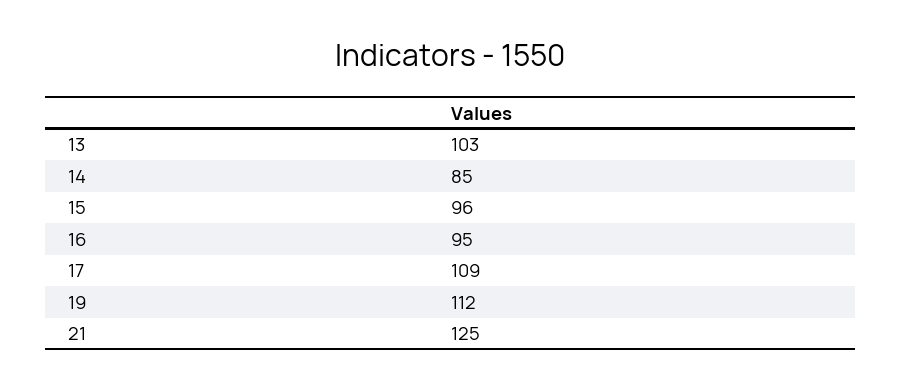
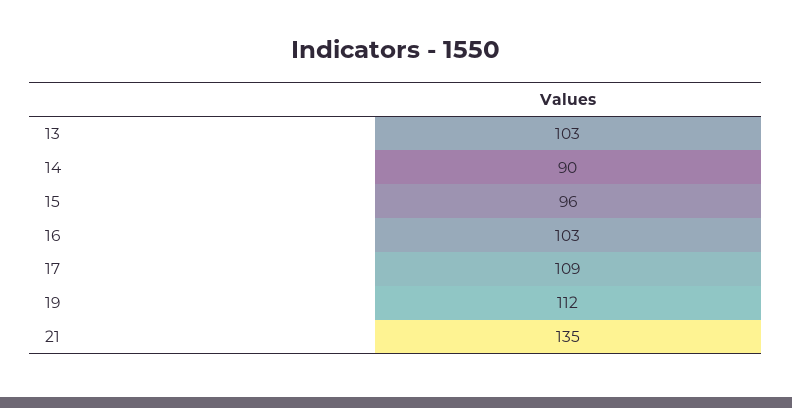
  {
    "13": 103,
-   "14": 85,
+   "14": 90,
    "15": 96,
-   "16": 95,
+   "16": 103,
    "17": 109,
    "19": 112,
-   "21": 125
+   "21": 135
  }

